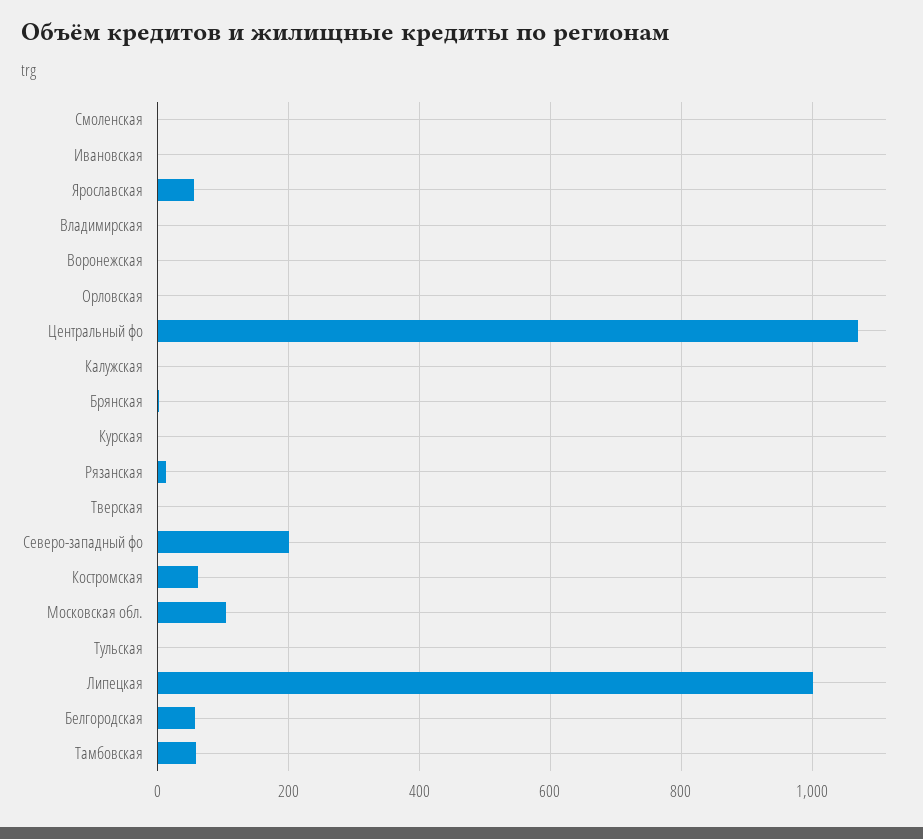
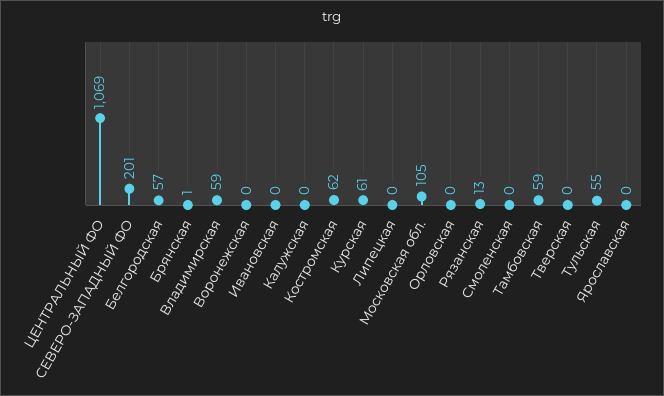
  {
    "Смоленская": 0,
    "Ивановская": 0,
-   "Ярославская": 60,
+   "Ярославская": 0,
-   "Владимирская": 0,
+   "Владимирская": 59,
    "Воронежская": 0,
    "Орловская": 0,
    "Центральный фо": 1069,
    "Калужская": 0,
    "Брянская": 1,
-   "Курская": 0,
+   "Курская": 61,
    "Рязанская": 13,
    "Тверская": 0,
    "Северо-западный фо": 201,
    "Костромская": 62,
    "Московская обл.": 105,
-   "Тульская": 0,
+   "Тульская": 55,
-   "Липецкая": 1000,
+   "Липецкая": 0,
    "Белгородская": 57,
    "Тамбовская": 59
  }

